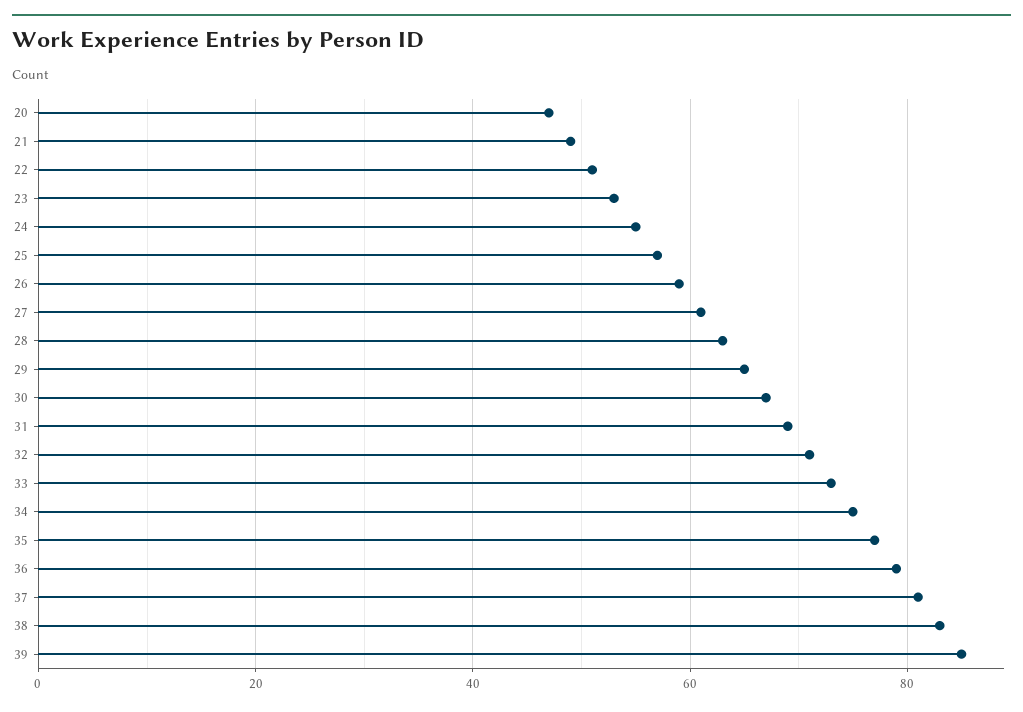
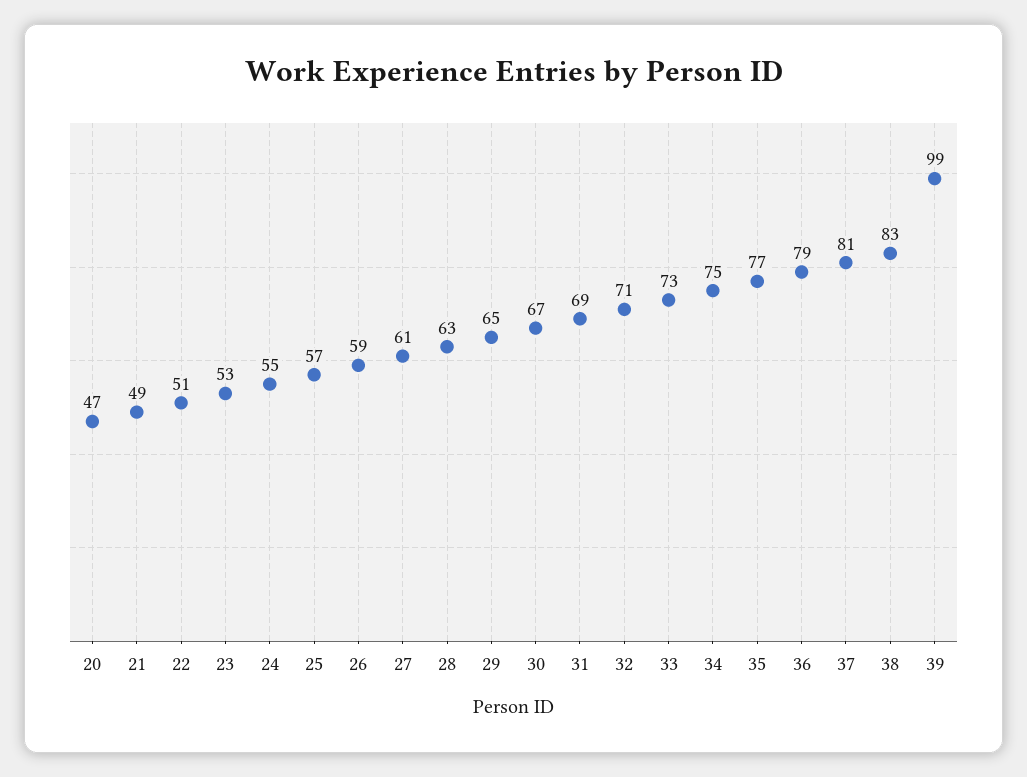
  {
    "20": 47,
    "21": 49,
    "22": 51,
    "23": 53,
    "24": 55,
    "25": 57,
    "26": 59,
    "27": 61,
    "28": 63,
    "29": 65,
    "30": 67,
    "31": 69,
    "32": 71,
    "33": 73,
    "34": 75,
    "35": 77,
    "36": 79,
    "37": 81,
    "38": 83,
-   "39": 85
+   "39": 99
  }

